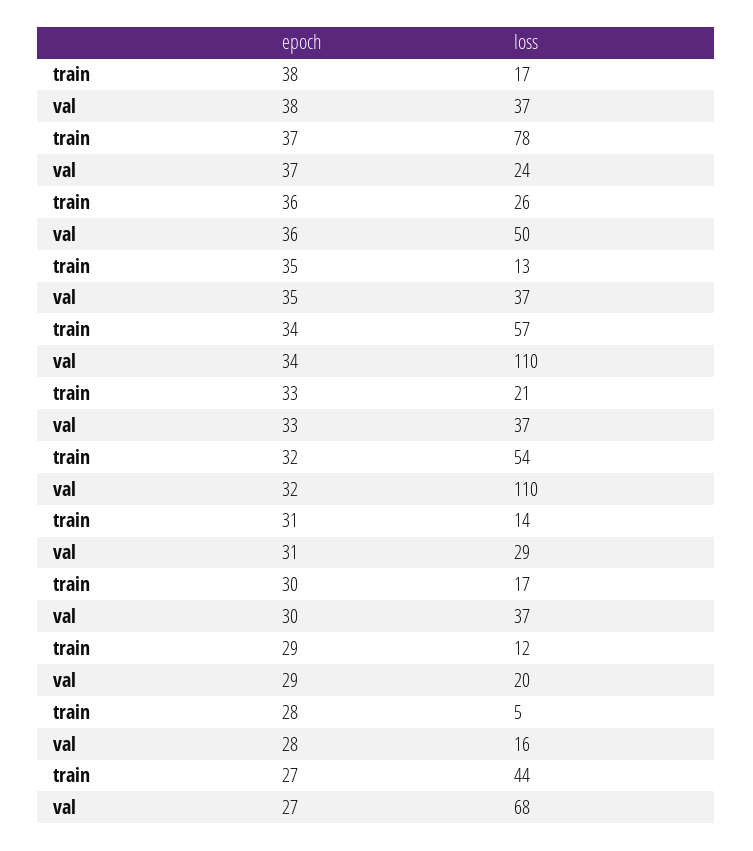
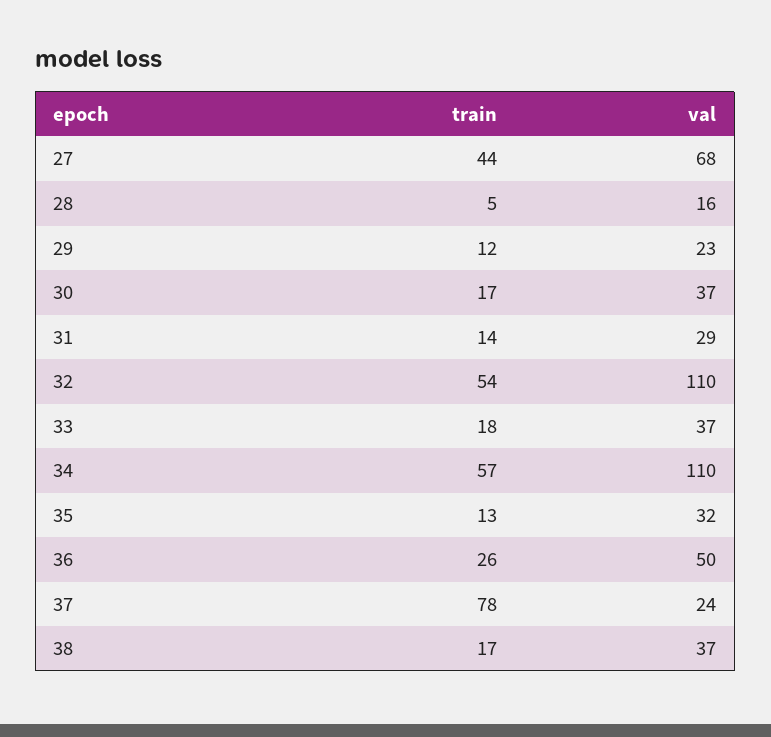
  {
    "train": {
      "38": 17,
      "37": 78,
      "36": 26,
      "35": 13,
      "34": 57,
-     "33": 21,
+     "33": 18,
      "32": 54,
      "31": 14,
      "30": 17,
      "29": 12,
      "28": 5,
      "27": 44
    },
    "val": {
      "38": 37,
      "37": 24,
      "36": 50,
-     "35": 37,
+     "35": 32,
      "34": 110,
      "33": 37,
      "32": 110,
      "31": 29,
      "30": 37,
-     "29": 20,
+     "29": 23,
      "28": 16,
      "27": 68
    }
  }

